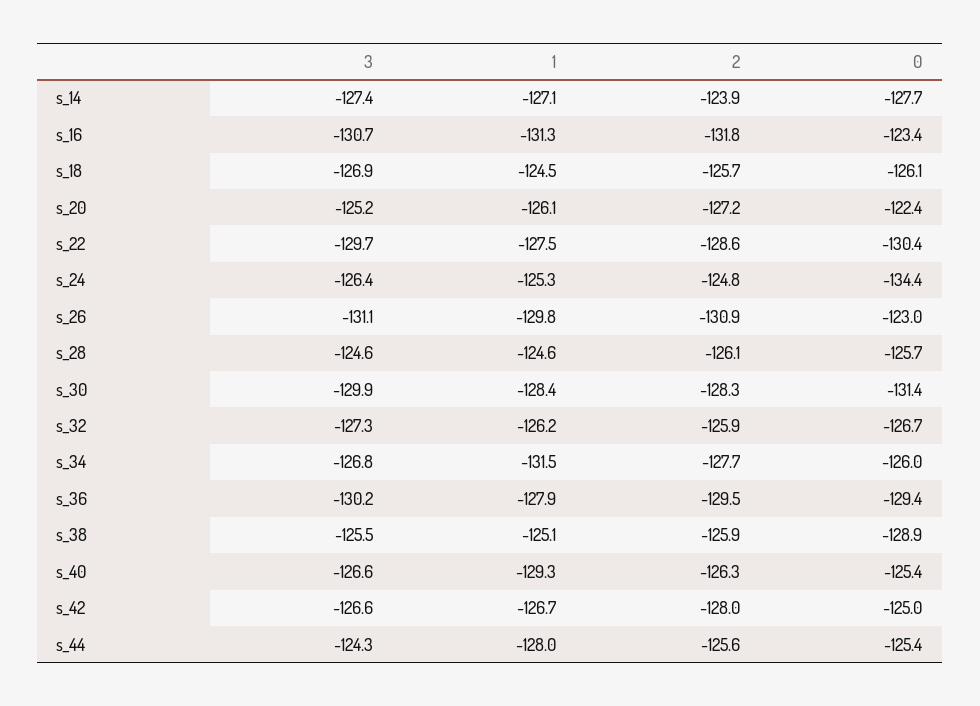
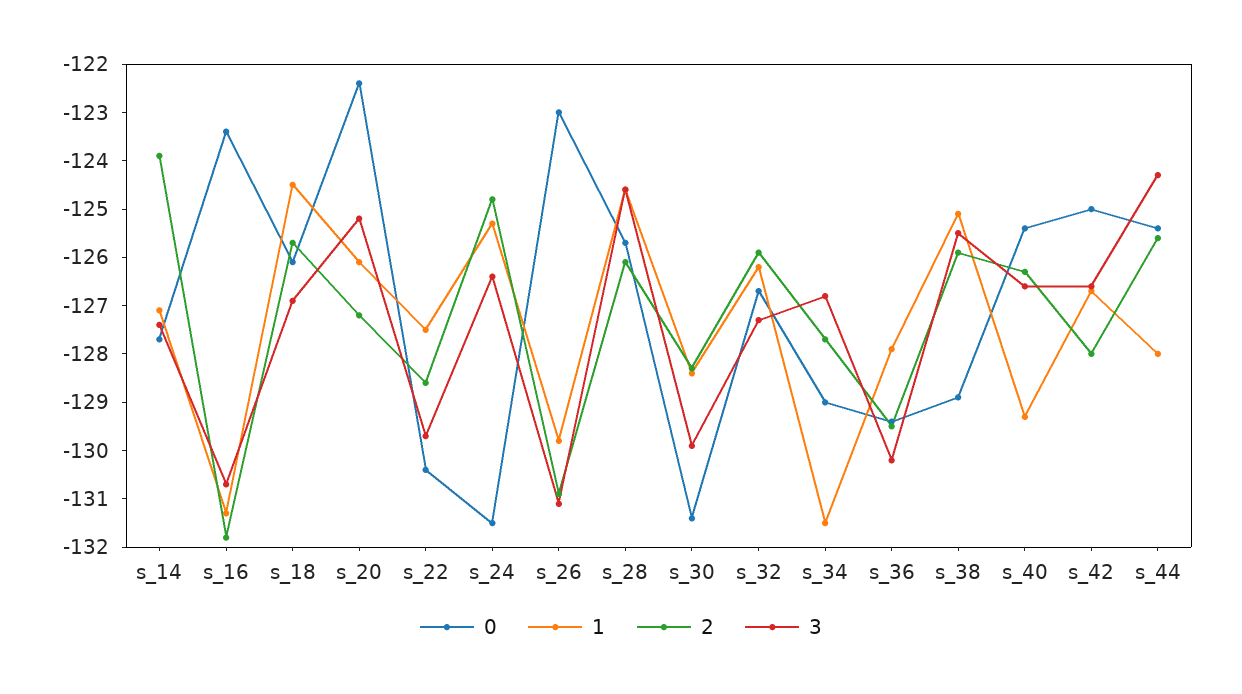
  {
    "3": {
      "s_14": -127.4,
      "s_16": -130.7,
      "s_18": -126.9,
      "s_20": -125.2,
      "s_22": -129.7,
      "s_24": -126.4,
      "s_26": -131.1,
      "s_28": -124.6,
      "s_30": -129.9,
      "s_32": -127.3,
      "s_34": -126.8,
      "s_36": -130.2,
      "s_38": -125.5,
      "s_40": -126.6,
      "s_42": -126.6,
      "s_44": -124.3
    },
    "1": {
      "s_14": -127.1,
      "s_16": -131.3,
      "s_18": -124.5,
      "s_20": -126.1,
      "s_22": -127.5,
      "s_24": -125.3,
      "s_26": -129.8,
      "s_28": -124.6,
      "s_30": -128.4,
      "s_32": -126.2,
      "s_34": -131.5,
      "s_36": -127.9,
      "s_38": -125.1,
      "s_40": -129.3,
      "s_42": -126.7,
      "s_44": -128
    },
    "2": {
      "s_14": -123.9,
      "s_16": -131.8,
      "s_18": -125.7,
      "s_20": -127.2,
      "s_22": -128.6,
      "s_24": -124.8,
      "s_26": -130.9,
      "s_28": -126.1,
      "s_30": -128.3,
      "s_32": -125.9,
      "s_34": -127.7,
      "s_36": -129.5,
      "s_38": -125.9,
      "s_40": -126.3,
      "s_42": -128,
      "s_44": -125.6
    },
    "0": {
      "s_14": -127.7,
      "s_16": -123.4,
      "s_18": -126.1,
      "s_20": -122.4,
      "s_22": -130.4,
-     "s_24": -134.4,
+     "s_24": -131.5,
      "s_26": -123,
      "s_28": -125.7,
      "s_30": -131.4,
      "s_32": -126.7,
-     "s_34": -126,
+     "s_34": -129,
      "s_36": -129.4,
      "s_38": -128.9,
      "s_40": -125.4,
      "s_42": -125,
      "s_44": -125.4
    }
  }

